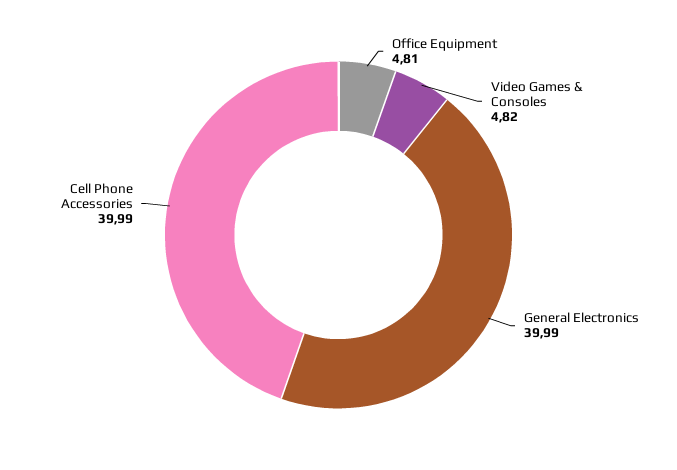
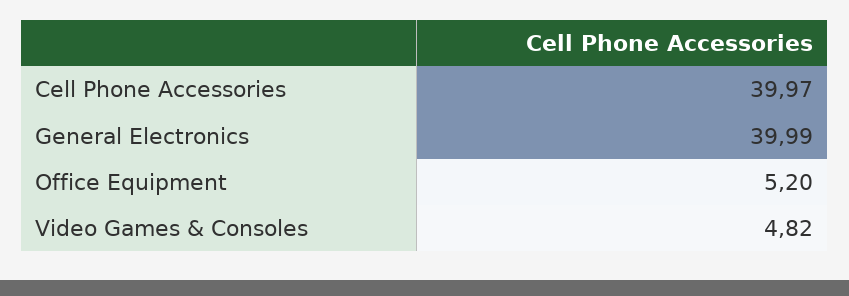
  {
-   "Office Equipment": 4.81,
+   "Office Equipment": 5.2,
    "Video Games & Consoles": 4.82,
    "General Electronics": 39.99,
-   "Cell Phone Accessories": 39.99
+   "Cell Phone Accessories": 39.97
  }

